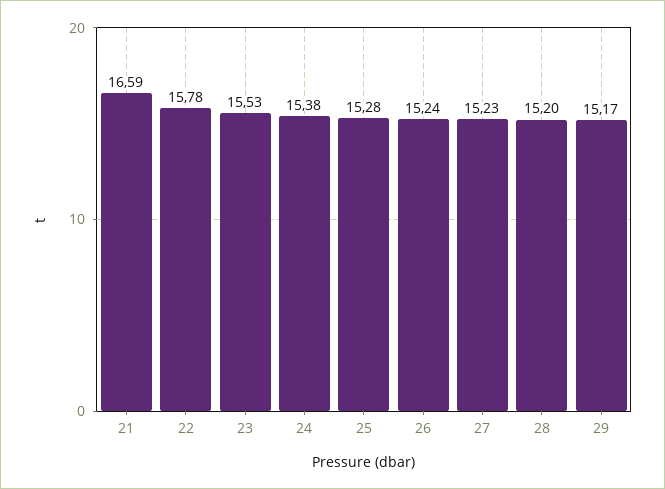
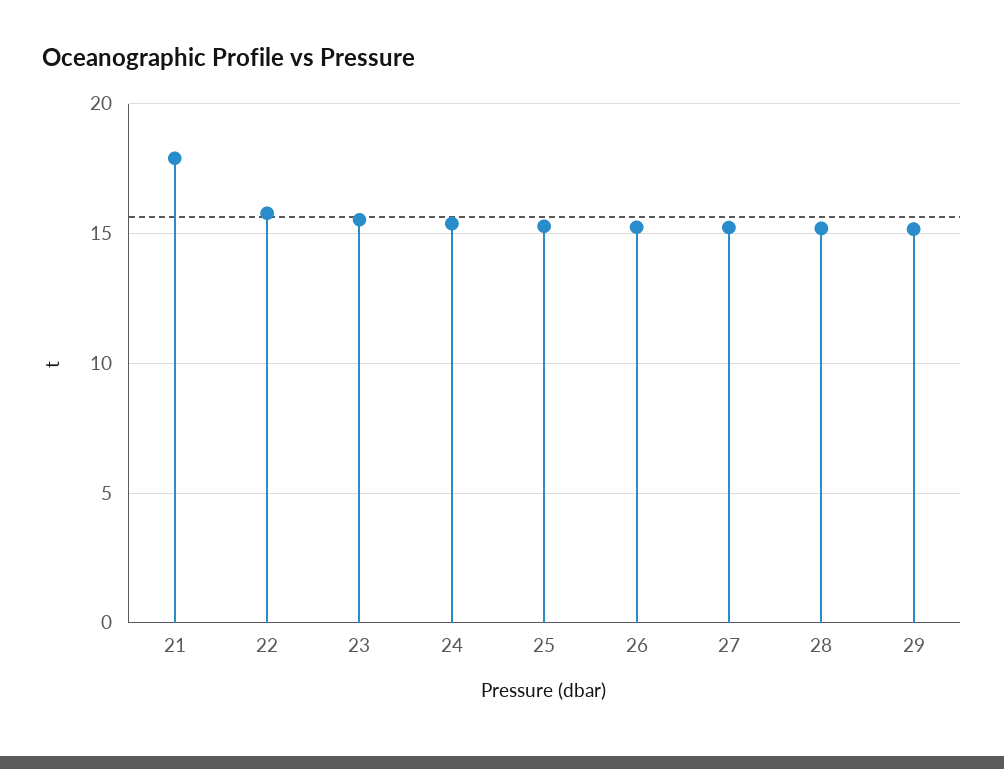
  {
-   "21": 16.59,
+   "21": 18,
    "22": 15.78,
    "23": 15.53,
    "24": 15.38,
    "25": 15.28,
    "26": 15.24,
    "27": 15.23,
    "28": 15.2,
    "29": 15.17
  }

